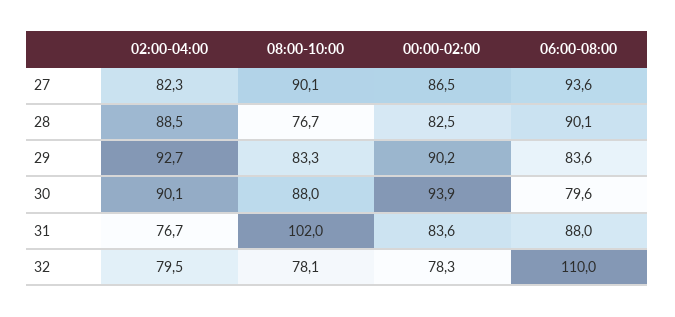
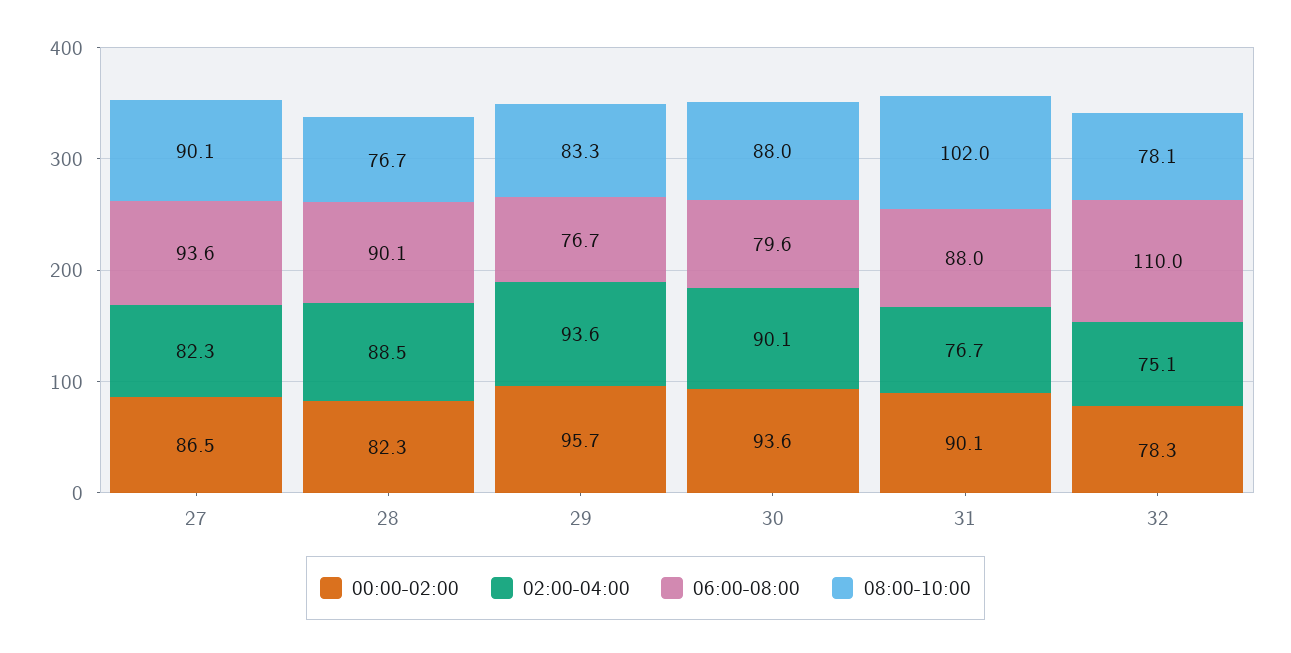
  {
    "02:00-04:00": {
      "27": 82.3,
      "28": 88.5,
-     "29": 92.7,
+     "29": 93.6,
      "30": 90.1,
      "31": 76.7,
-     "32": 79.5
+     "32": 75.1
    },
    "08:00-10:00": {
      "27": 90.1,
      "28": 76.7,
      "29": 83.3,
      "30": 88,
      "31": 102,
      "32": 78.1
    },
    "00:00-02:00": {
      "27": 86.5,
-     "28": 82.5,
+     "28": 82.3,
-     "29": 90.2,
+     "29": 95.7,
-     "30": 93.9,
+     "30": 93.6,
-     "31": 83.6,
+     "31": 90.1,
      "32": 78.3
    },
    "06:00-08:00": {
      "27": 93.6,
      "28": 90.1,
-     "29": 83.6,
+     "29": 76.7,
      "30": 79.6,
      "31": 88,
      "32": 110
    }
  }

